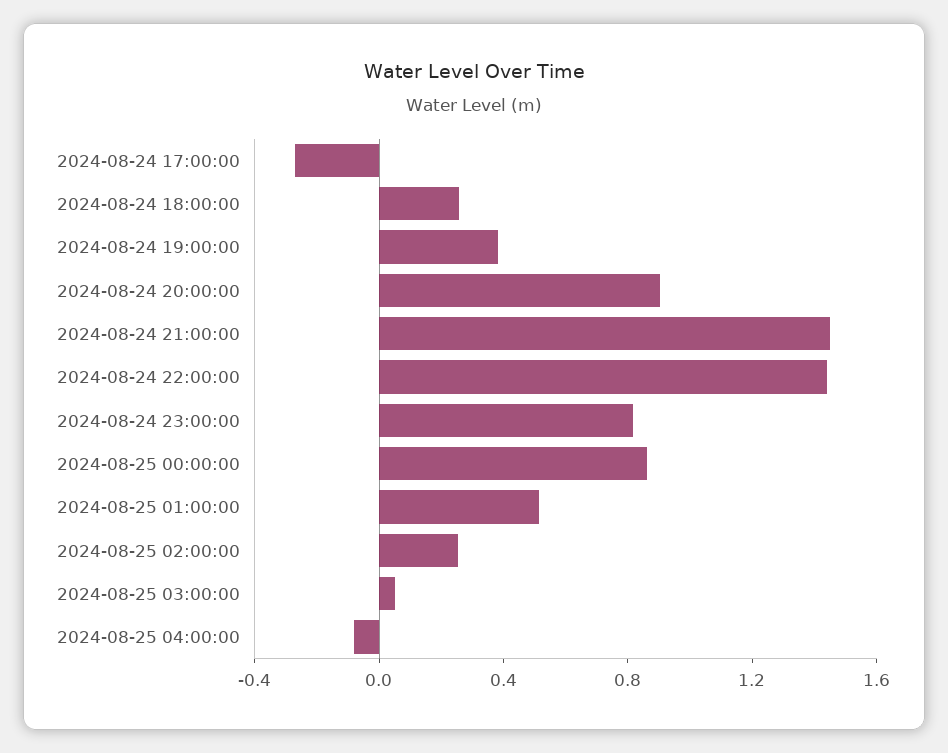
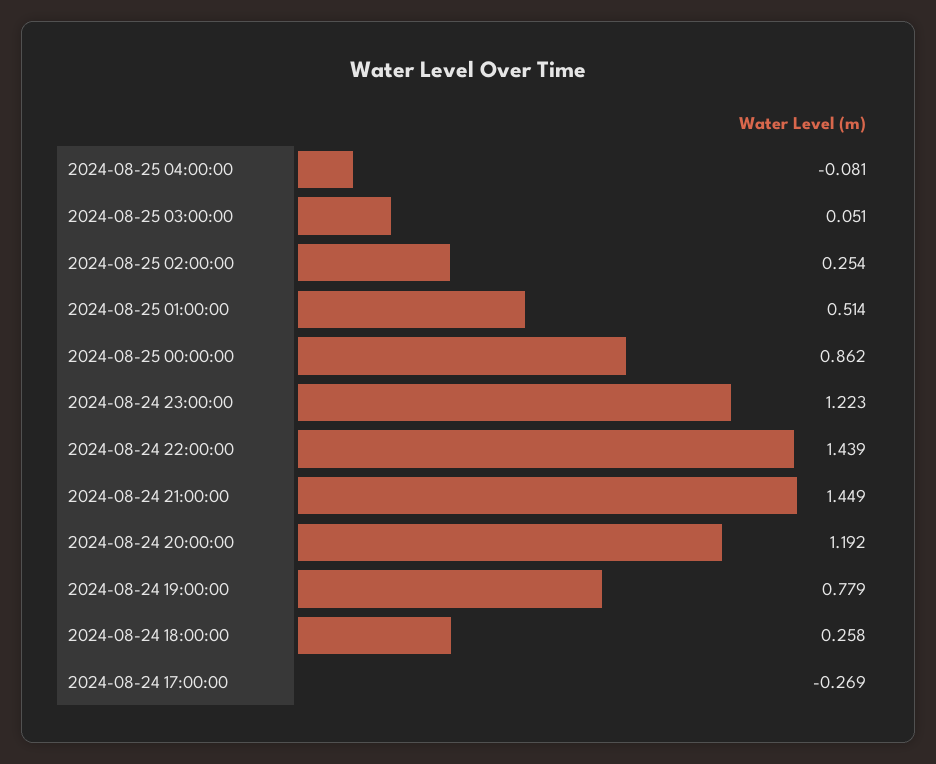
  {
    "2024-08-24 17:00:00": -0.269,
    "2024-08-24 18:00:00": 0.258,
-   "2024-08-24 19:00:00": 0.4,
+   "2024-08-24 19:00:00": 0.779,
-   "2024-08-24 20:00:00": 0.9,
+   "2024-08-24 20:00:00": 1.192,
    "2024-08-24 21:00:00": 1.449,
    "2024-08-24 22:00:00": 1.439,
-   "2024-08-24 23:00:00": 0.8,
+   "2024-08-24 23:00:00": 1.223,
    "2024-08-25 00:00:00": 0.862,
    "2024-08-25 01:00:00": 0.514,
    "2024-08-25 02:00:00": 0.254,
    "2024-08-25 03:00:00": 0.051,
    "2024-08-25 04:00:00": -0.081
  }

